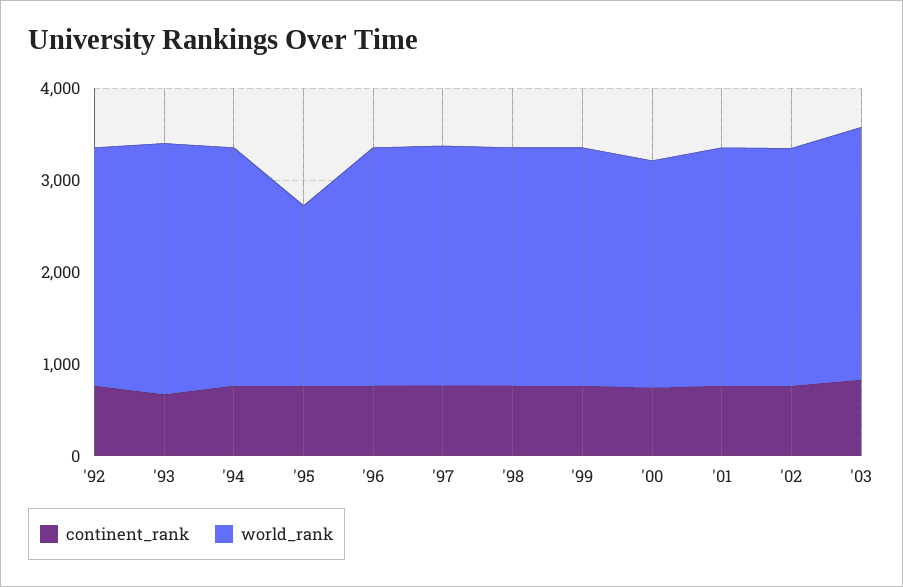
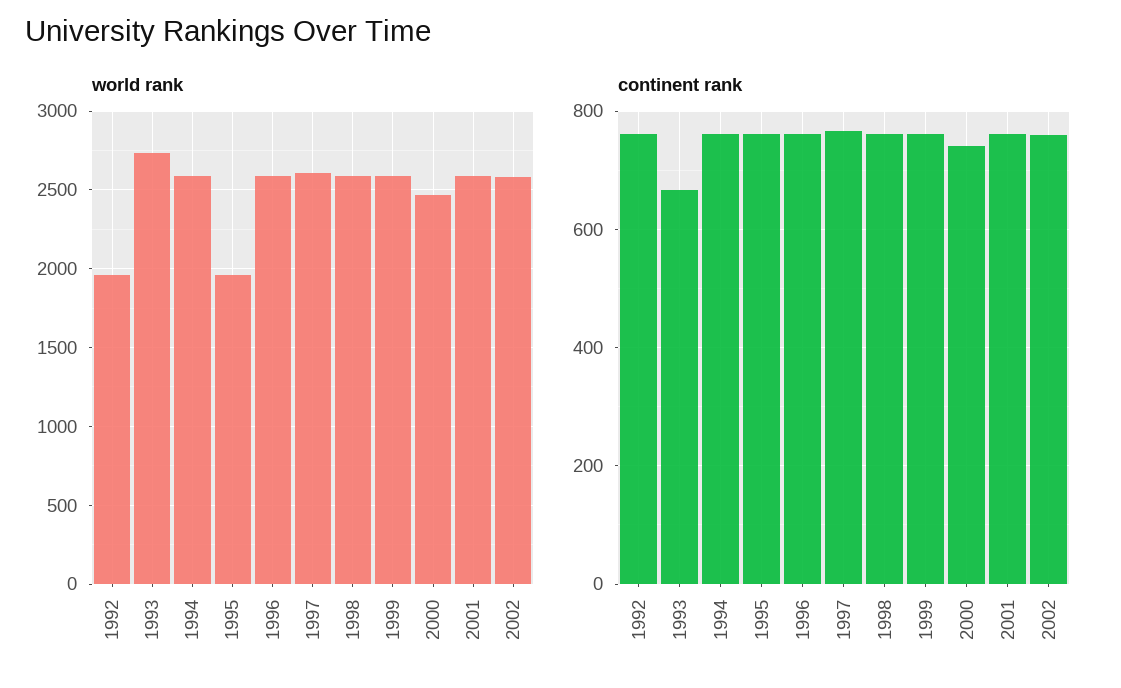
  {
    "continent_rank": {
      "'92": 760,
      "'93": 660,
      "'94": 760,
      "'95": 760,
      "'96": 760,
      "'97": 760,
      "'98": 760,
      "'99": 760,
      "'00": 740,
      "'01": 760,
-     "'02": 760,
+     "'02": 760
-     "'03": 800
    },
    "world_rank": {
-     "'92": 2600,
+     "'92": 1950,
      "'93": 2750,
      "'94": 2600,
      "'95": 1950,
      "'96": 2600,
      "'97": 2600,
      "'98": 2600,
      "'99": 2600,
      "'00": 2450,
      "'01": 2600,
-     "'02": 2600,
+     "'02": 2600
-     "'03": 2800
    }
  }

